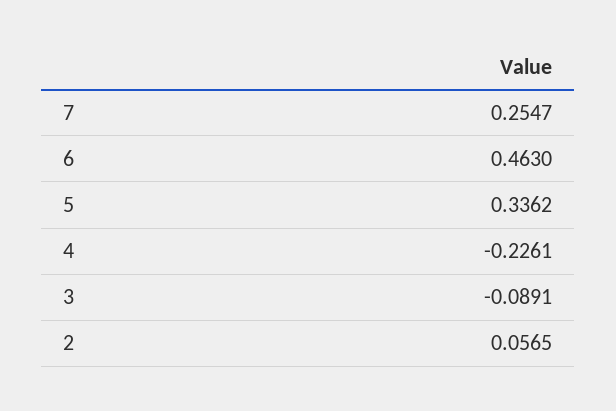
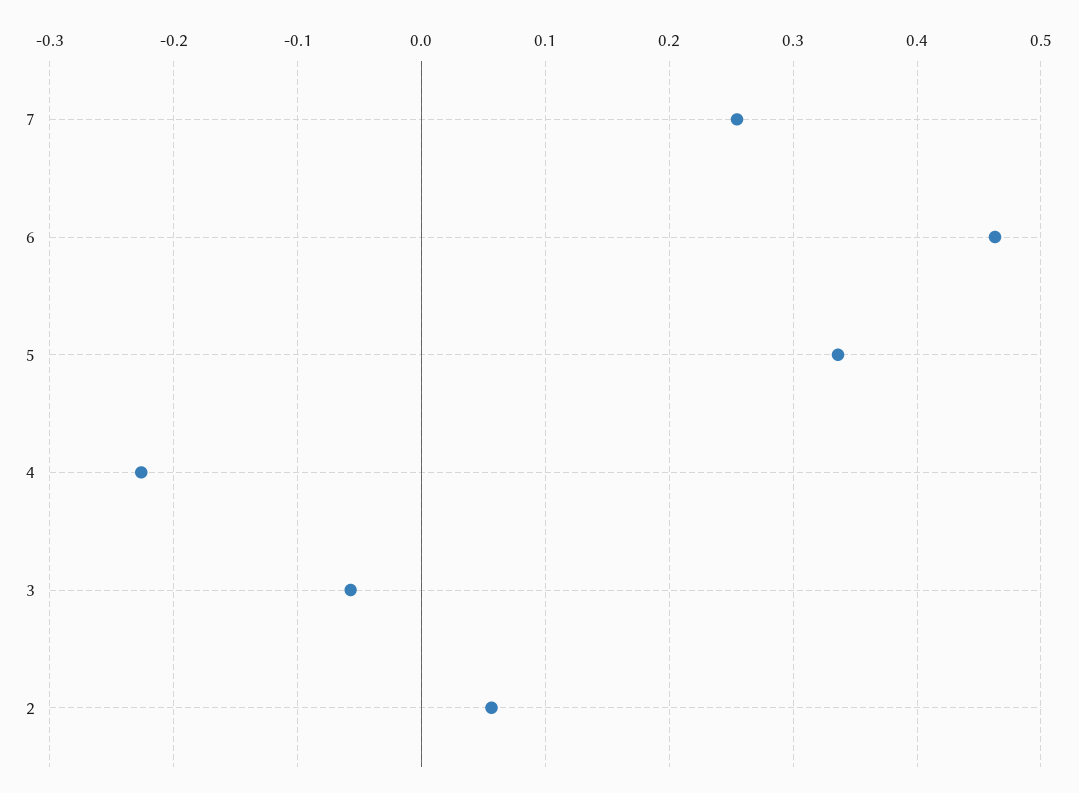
  {
    "7": 0.2547,
    "6": 0.463,
    "5": 0.3362,
    "4": -0.2261,
-   "3": -0.0891,
+   "3": -0.06,
    "2": 0.0565
  }

